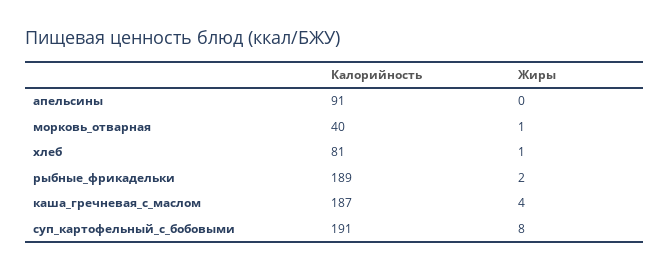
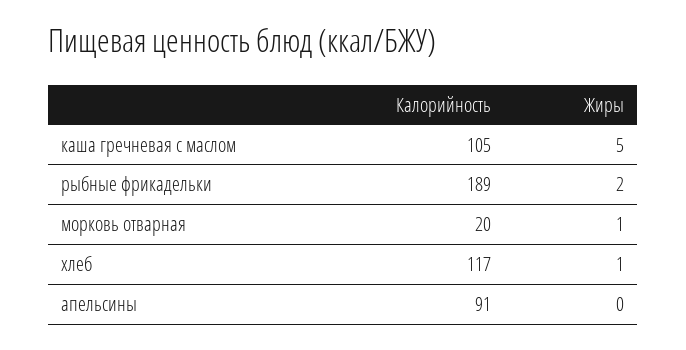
  {
    "Калорийность": {
      "апельсины": 91,
-     "морковь_отварная": 40,
+     "морковь_отварная": 20,
-     "хлеб": 81,
+     "хлеб": 117,
      "рыбные_фрикадельки": 189,
-     "каша_гречневая_с_маслом": 187,
+     "каша_гречневая_с_маслом": 105
-     "суп_картофельный_с_бобовыми": 191
    },
    "Жиры": {
      "апельсины": 0,
      "морковь_отварная": 1,
      "хлеб": 1,
      "рыбные_фрикадельки": 2,
-     "каша_гречневая_с_маслом": 4,
+     "каша_гречневая_с_маслом": 5
-     "суп_картофельный_с_бобовыми": 8
    }
  }

